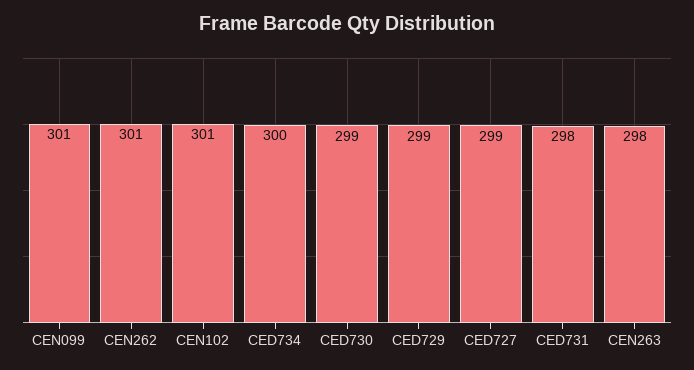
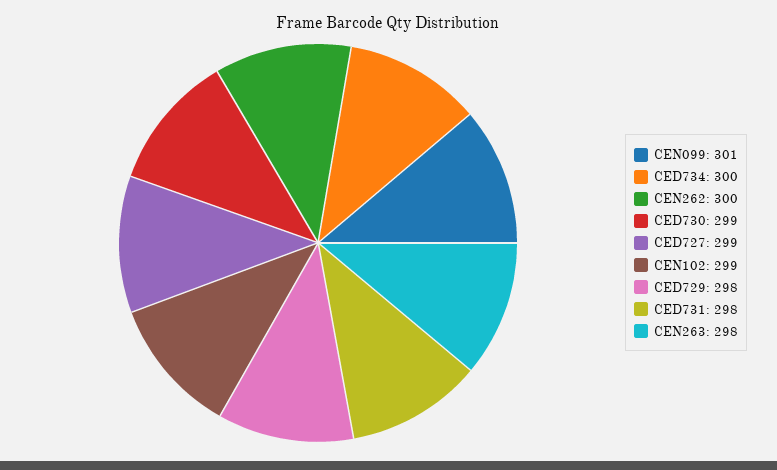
  {
    "CEN099": 301,
-   "CEN262": 301,
+   "CEN262": 300,
-   "CEN102": 301,
+   "CEN102": 299,
    "CED734": 300,
    "CED730": 299,
-   "CED729": 299,
+   "CED729": 298,
    "CED727": 299,
    "CED731": 298,
    "CEN263": 298
  }

